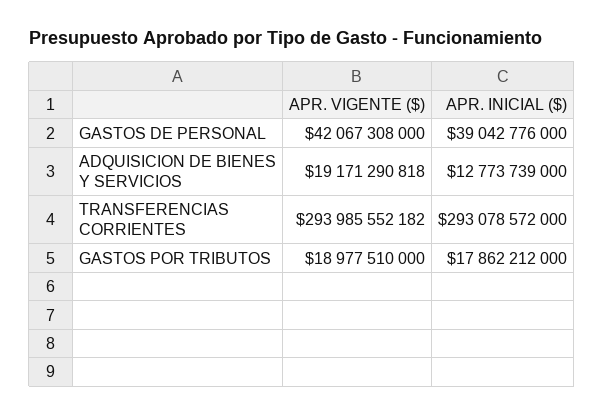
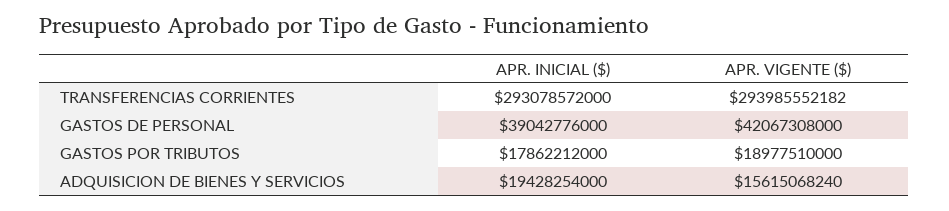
  {
    "APR. VIGENTE ($)": {
      "GASTOS DE PERSONAL": 42067308000,
-     "ADQUISICION DE BIENES Y SERVICIOS": 19171290818,
+     "ADQUISICION DE BIENES Y SERVICIOS": 15615068240,
      "TRANSFERENCIAS CORRIENTES": 293985552182,
      "GASTOS POR TRIBUTOS": 18977510000
    },
    "APR. INICIAL ($)": {
      "GASTOS DE PERSONAL": 39042776000,
-     "ADQUISICION DE BIENES Y SERVICIOS": 12773739000,
+     "ADQUISICION DE BIENES Y SERVICIOS": 19428254000,
      "TRANSFERENCIAS CORRIENTES": 293078572000,
      "GASTOS POR TRIBUTOS": 17862212000
    }
  }

